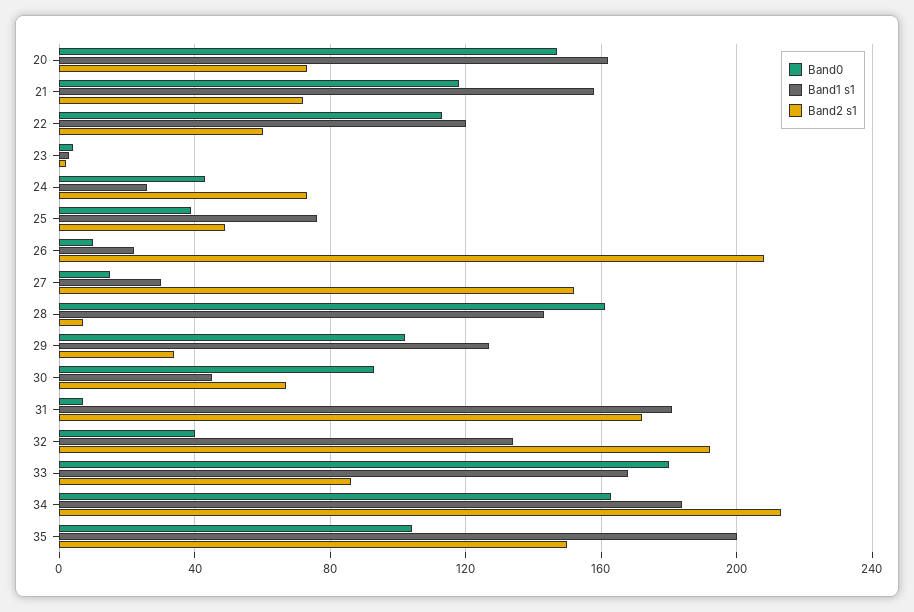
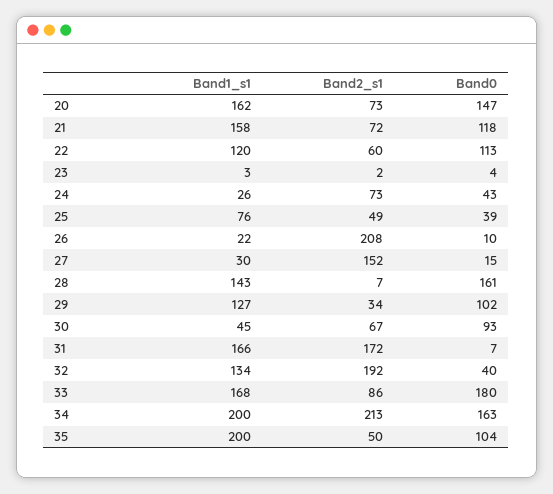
  {
    "Band0": {
      "20": 147,
      "21": 118,
      "22": 113,
      "23": 4,
      "24": 43,
      "25": 39,
      "26": 10,
      "27": 15,
      "28": 161,
      "29": 102,
      "30": 93,
      "31": 7,
      "32": 40,
      "33": 180,
      "34": 163,
      "35": 104
    },
    "Band1 s1": {
      "20": 162,
      "21": 158,
      "22": 120,
      "23": 3,
      "24": 26,
      "25": 76,
      "26": 22,
      "27": 30,
      "28": 143,
      "29": 127,
      "30": 45,
-     "31": 180,
+     "31": 166,
      "32": 134,
      "33": 168,
-     "34": 185,
+     "34": 200,
      "35": 200
    },
    "Band2 s1": {
      "20": 73,
      "21": 72,
      "22": 60,
      "23": 2,
      "24": 73,
      "25": 49,
      "26": 208,
      "27": 152,
      "28": 7,
      "29": 34,
      "30": 67,
      "31": 172,
      "32": 192,
      "33": 86,
      "34": 213,
-     "35": 150
+     "35": 50
    }
  }

